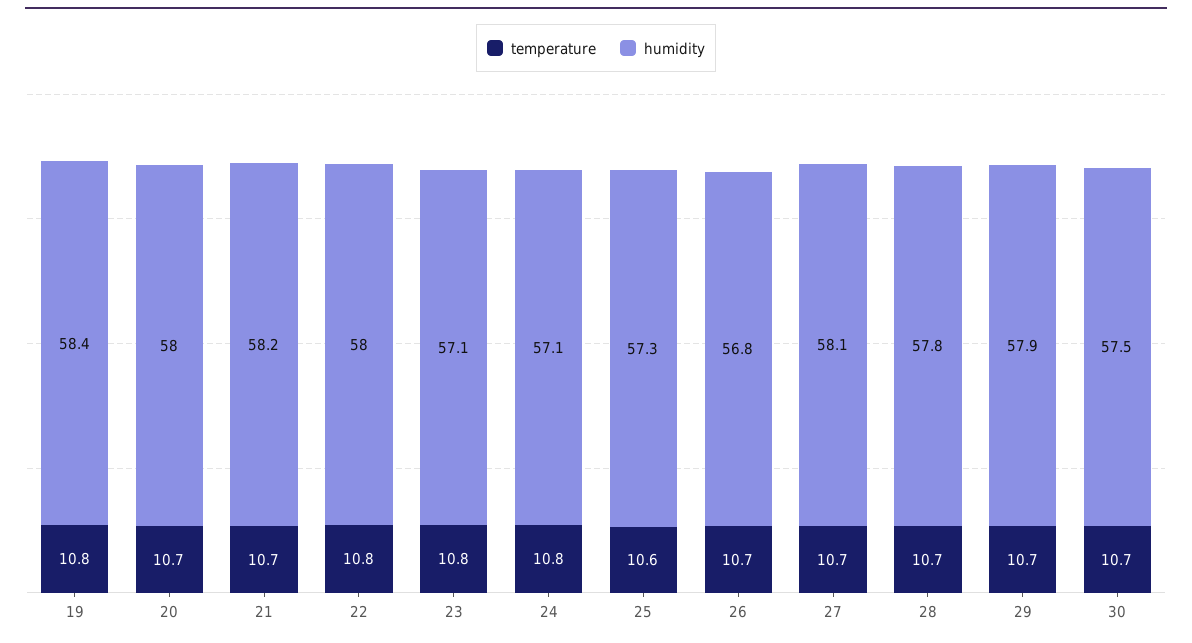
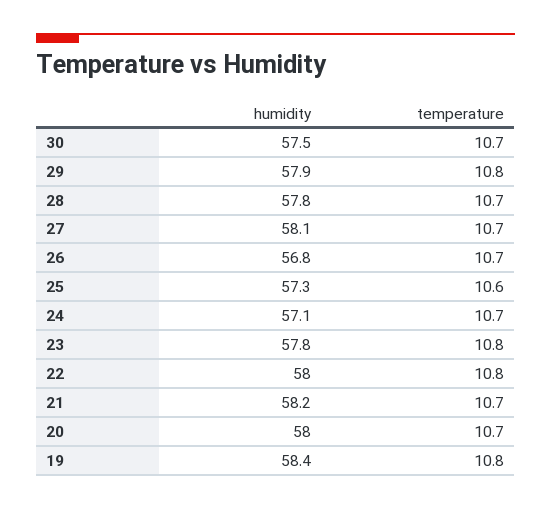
  {
    "temperature": {
      "19": 10.8,
      "20": 10.7,
      "21": 10.7,
      "22": 10.8,
      "23": 10.8,
-     "24": 10.8,
+     "24": 10.7,
      "25": 10.6,
      "26": 10.7,
      "27": 10.7,
      "28": 10.7,
-     "29": 10.7,
+     "29": 10.8,
      "30": 10.7
    },
    "humidity": {
      "19": 58.4,
      "20": 58,
      "21": 58.2,
      "22": 58,
-     "23": 57.1,
+     "23": 57.8,
      "24": 57.1,
      "25": 57.3,
      "26": 56.8,
      "27": 58.1,
      "28": 57.8,
      "29": 57.9,
      "30": 57.5
    }
  }

